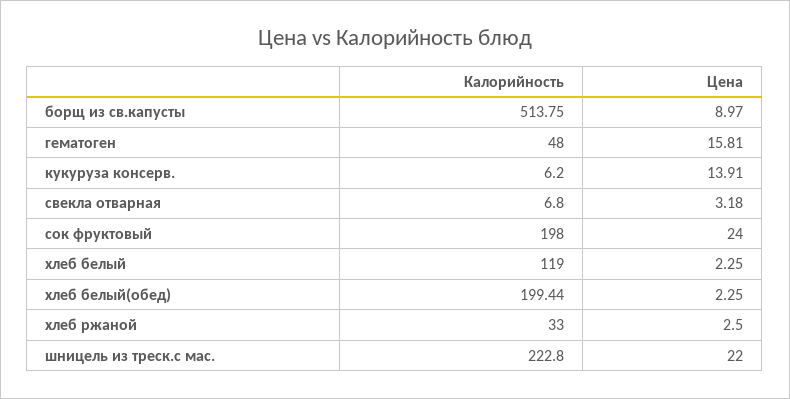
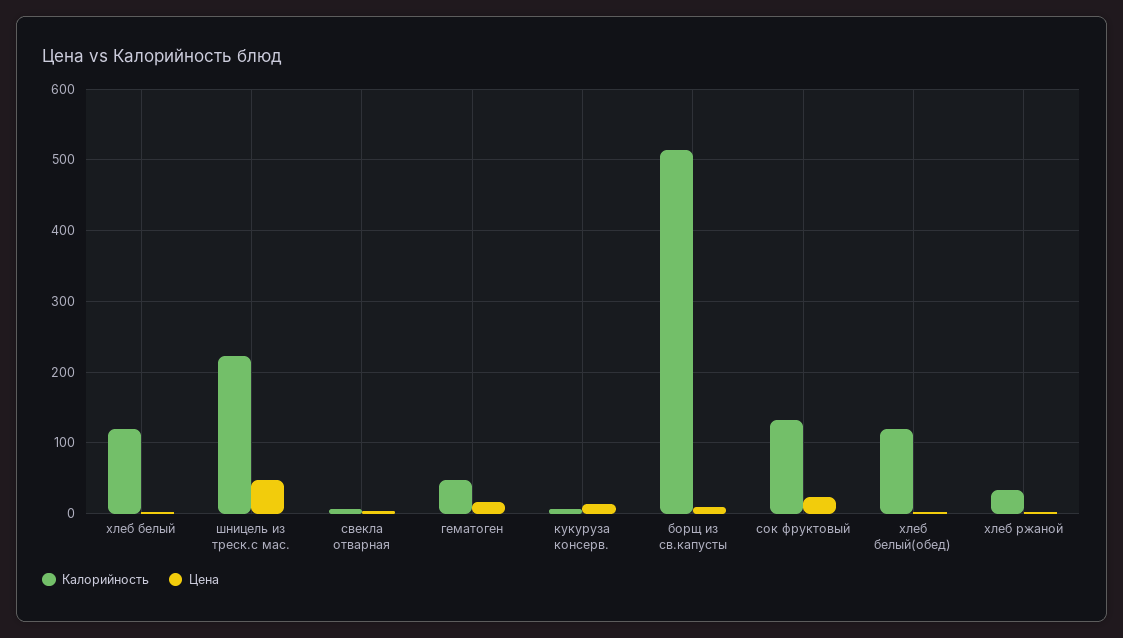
  {
    "Калорийность": {
      "борщ из св.капусты": 513.75,
      "гематоген": 48,
      "кукуруза консерв.": 6.2,
      "свекла отварная": 6.8,
-     "сок фруктовый": 198,
+     "сок фруктовый": 130,
      "хлеб белый": 119,
-     "хлеб белый(обед)": 199.44,
+     "хлеб белый(обед)": 120,
      "хлеб ржаной": 33,
      "шницель из треск.с мас.": 222.8
    },
    "Цена": {
      "борщ из св.капусты": 8.97,
      "гематоген": 15.81,
      "кукуруза консерв.": 13.91,
      "свекла отварная": 3.18,
      "сок фруктовый": 24,
      "хлеб белый": 2.25,
      "хлеб белый(обед)": 2.25,
      "хлеб ржаной": 2.5,
-     "шницель из треск.с мас.": 22
+     "шницель из треск.с мас.": 50
    }
  }

